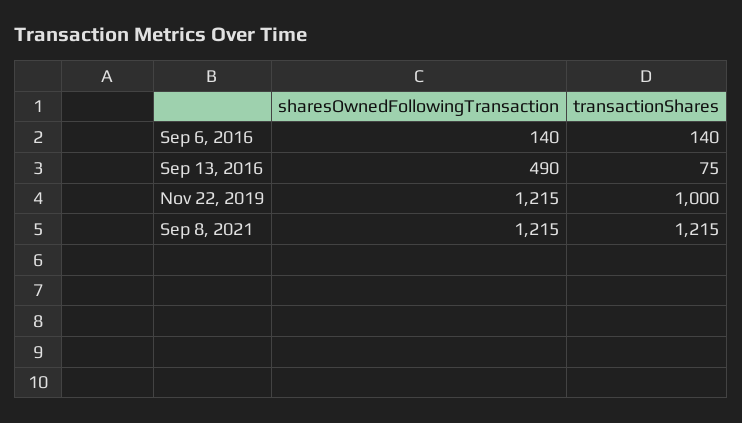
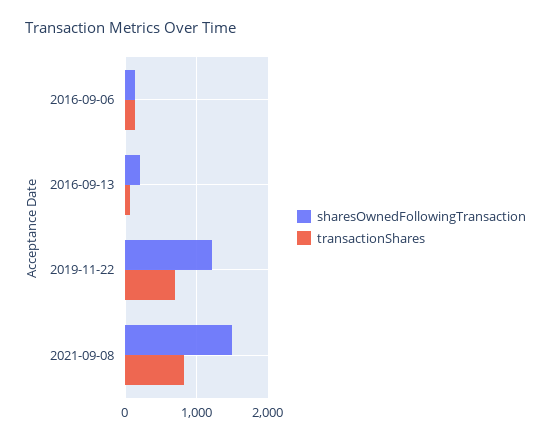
  {
    "sharesOwnedFollowingTransaction": {
      "Sep 6, 2016": 140,
-     "Sep 13, 2016": 490,
+     "Sep 13, 2016": 200,
      "Nov 22, 2019": 1215,
-     "Sep 8, 2021": 1215
+     "Sep 8, 2021": 1500
    },
    "transactionShares": {
      "Sep 6, 2016": 140,
      "Sep 13, 2016": 75,
-     "Nov 22, 2019": 1000,
+     "Nov 22, 2019": 700,
-     "Sep 8, 2021": 1215
+     "Sep 8, 2021": 800
    }
  }

